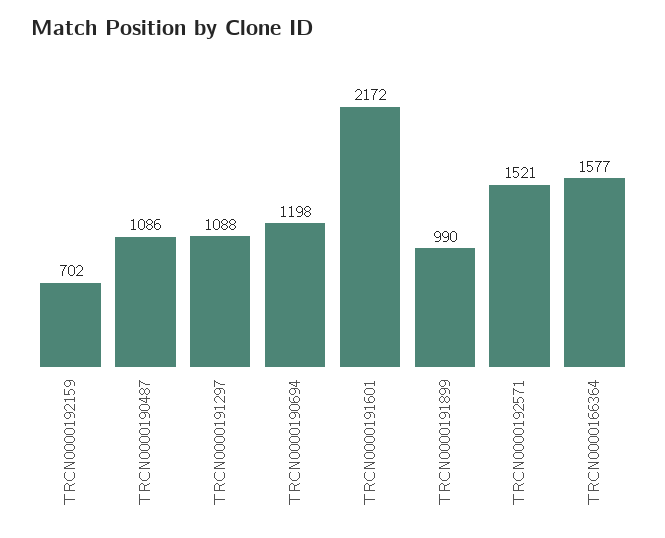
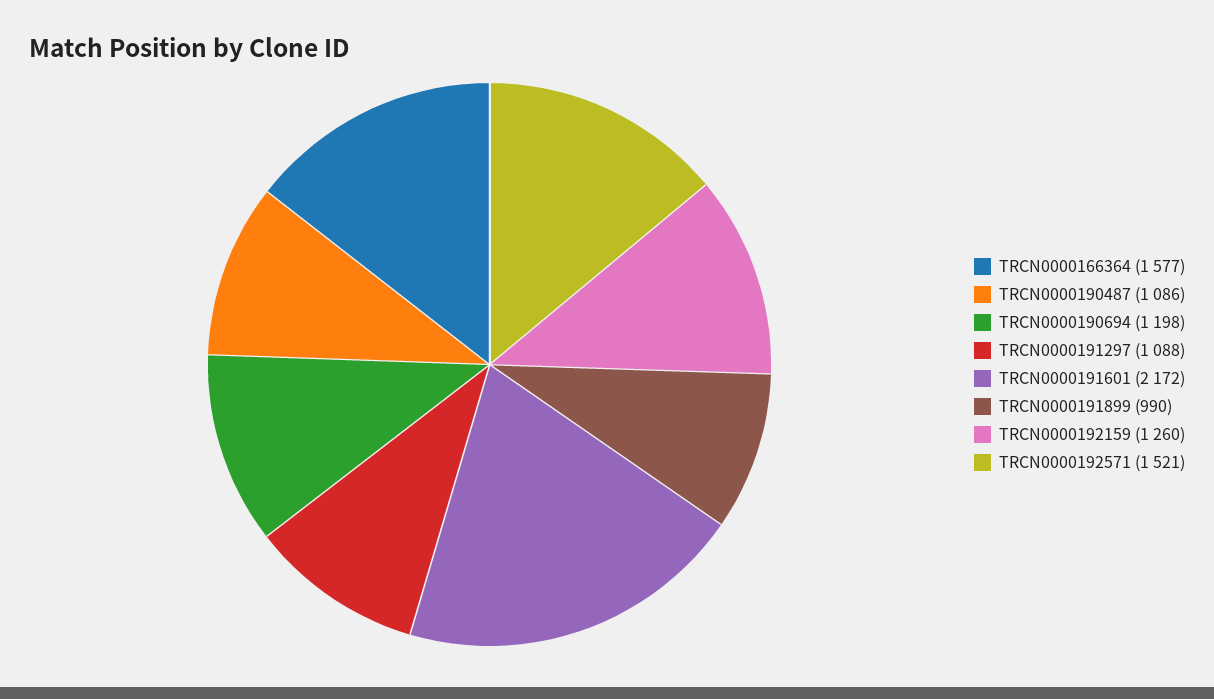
  {
-   "TRCN0000192159": 702,
+   "TRCN0000192159": 1260,
    "TRCN0000190487": 1086,
    "TRCN0000191297": 1088,
    "TRCN0000190694": 1198,
    "TRCN0000191601": 2172,
    "TRCN0000191899": 990,
    "TRCN0000192571": 1521,
    "TRCN0000166364": 1577
  }

